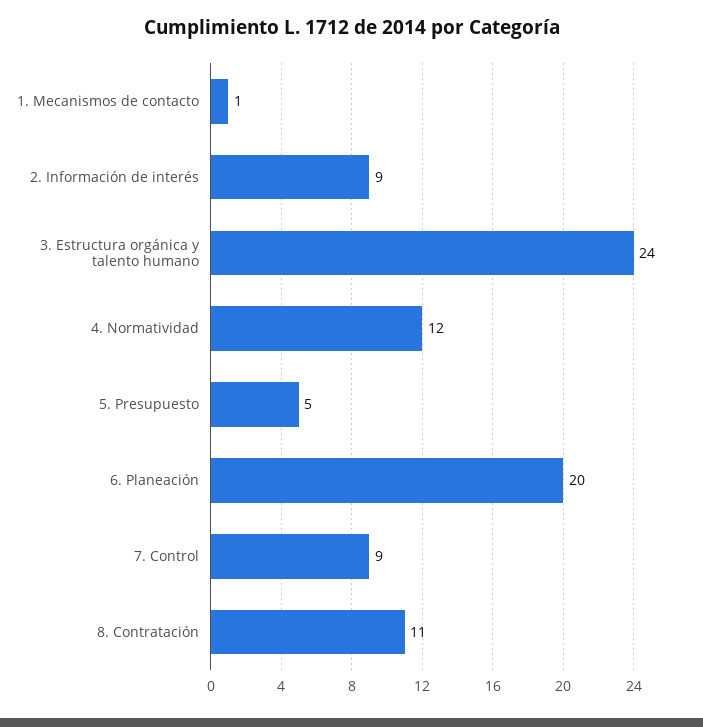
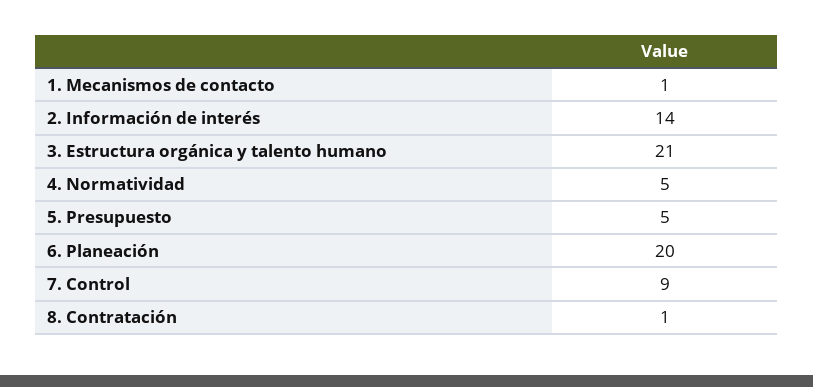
  {
    "1. Mecanismos de contacto": 1,
-   "2. Información de interés": 9,
+   "2. Información de interés": 14,
-   "3. Estructura orgánica y talento humano": 24,
+   "3. Estructura orgánica y talento humano": 21,
-   "4. Normatividad": 12,
+   "4. Normatividad": 5,
    "5. Presupuesto": 5,
    "6. Planeación": 20,
    "7. Control": 9,
-   "8. Contratación": 11
+   "8. Contratación": 1
  }

